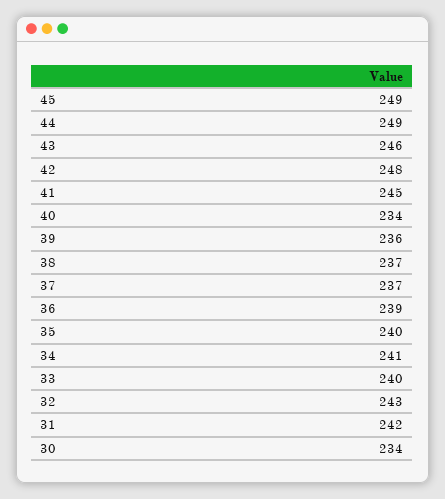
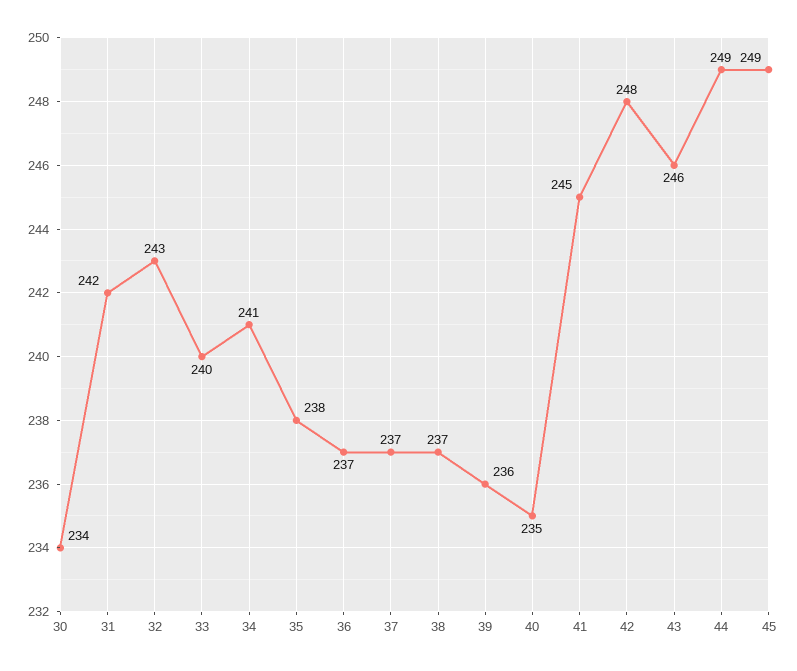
  {
    "45": 249,
    "44": 249,
    "43": 246,
    "42": 248,
    "41": 245,
-   "40": 234,
+   "40": 235,
    "39": 236,
    "38": 237,
    "37": 237,
-   "36": 239,
+   "36": 237,
-   "35": 240,
+   "35": 238,
    "34": 241,
    "33": 240,
    "32": 243,
    "31": 242,
    "30": 234
  }

